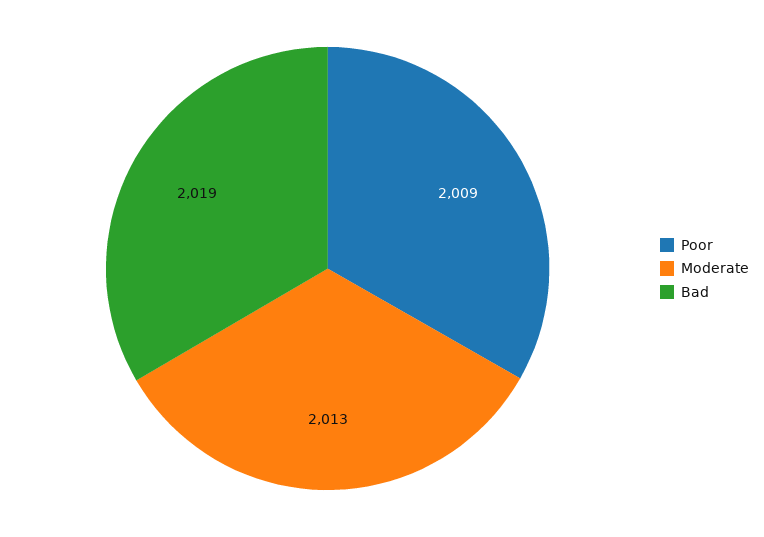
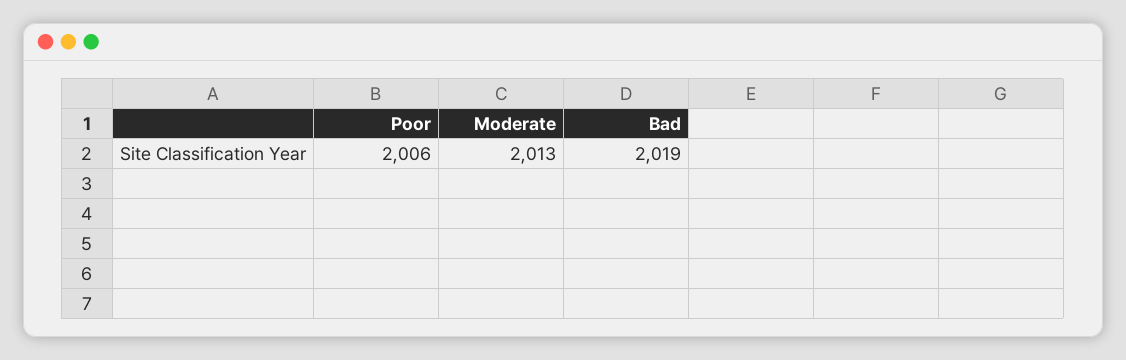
  {
-   "Poor": 2009,
+   "Poor": 2006,
    "Moderate": 2013,
    "Bad": 2019
  }

